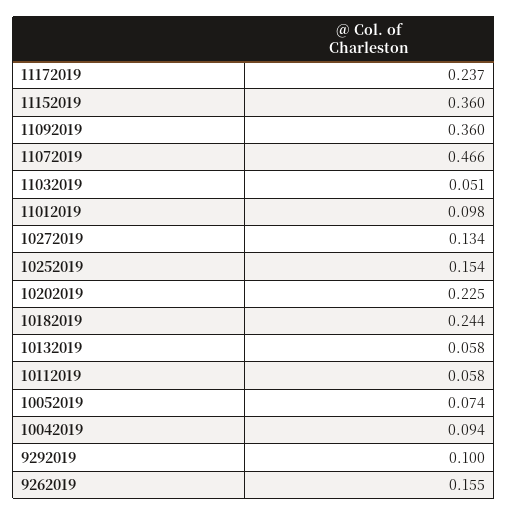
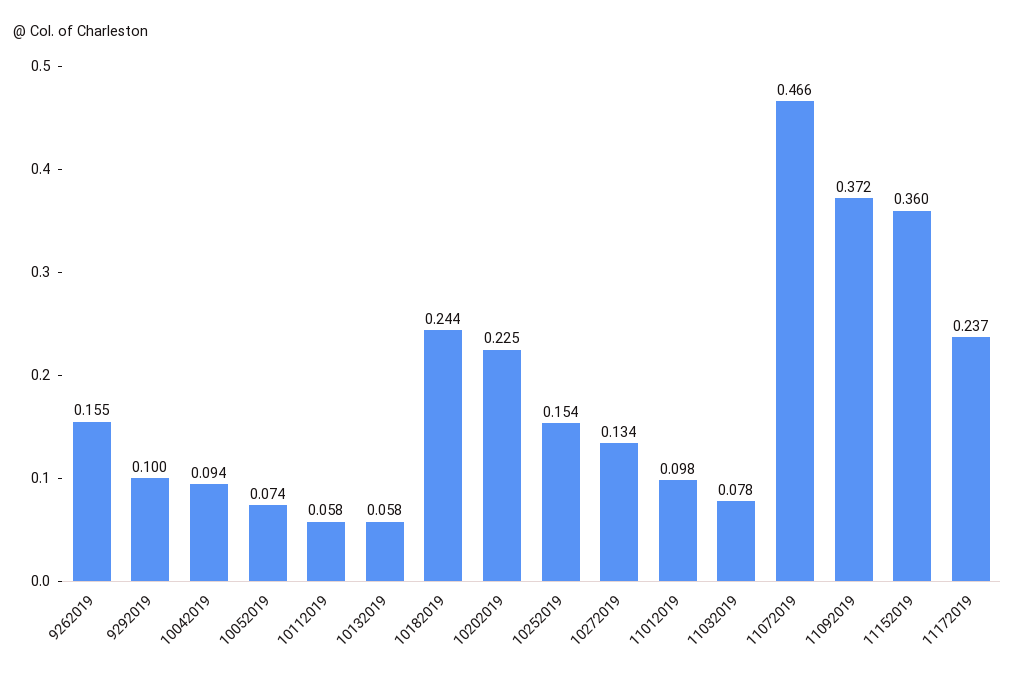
  {
    "11172019": 0.237,
    "11152019": 0.36,
-   "11092019": 0.36,
+   "11092019": 0.372,
    "11072019": 0.466,
-   "11032019": 0.051,
+   "11032019": 0.078,
    "11012019": 0.098,
    "10272019": 0.134,
    "10252019": 0.154,
    "10202019": 0.225,
    "10182019": 0.244,
    "10132019": 0.058,
    "10112019": 0.058,
    "10052019": 0.074,
    "10042019": 0.094,
    "9292019": 0.1,
    "9262019": 0.155
  }

